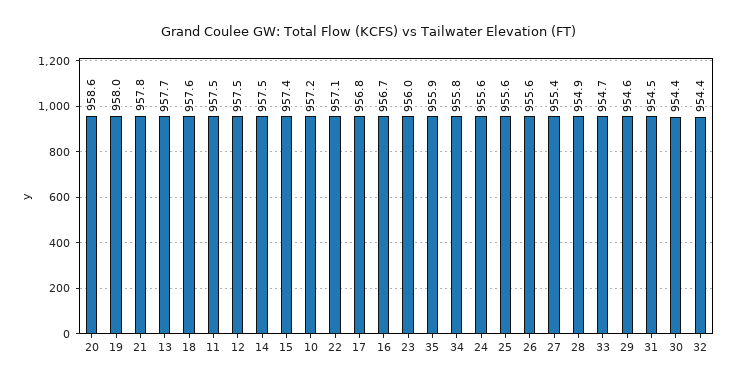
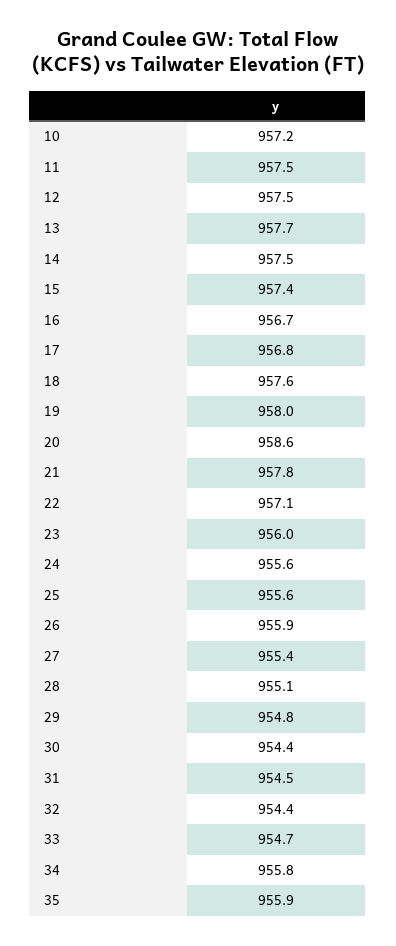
  {
    "20": 958.6,
    "19": 958,
    "21": 957.8,
    "13": 957.7,
    "18": 957.6,
    "11": 957.5,
    "12": 957.5,
    "14": 957.5,
    "15": 957.4,
    "10": 957.2,
    "22": 957.1,
    "17": 956.8,
    "16": 956.7,
    "23": 956,
    "35": 955.9,
    "34": 955.8,
    "24": 955.6,
    "25": 955.6,
-   "26": 955.6,
+   "26": 955.9,
    "27": 955.4,
-   "28": 954.9,
+   "28": 955.1,
    "33": 954.7,
-   "29": 954.6,
+   "29": 954.8,
    "31": 954.5,
    "30": 954.4,
    "32": 954.4
  }

